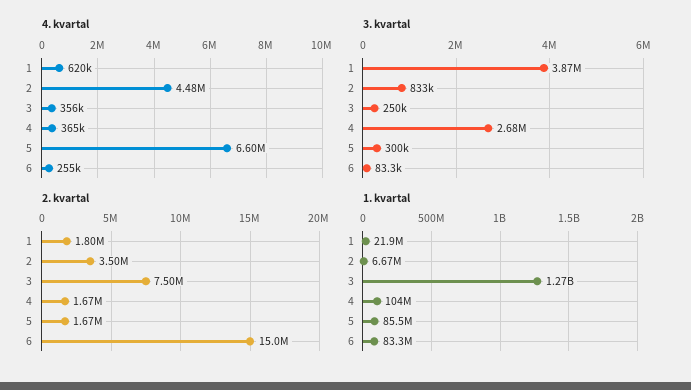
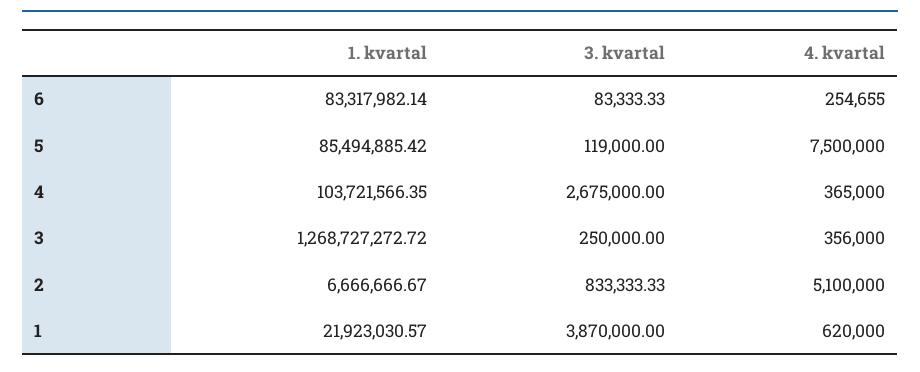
  {
    "4. kvartal": {
      "1": 620000,
-     "2": 4480000,
+     "2": 5100000,
      "3": 356000,
      "4": 365000,
-     "5": 6600000,
+     "5": 7500000,
      "6": 254655
    },
    "3. kvartal": {
      "1": 3870000,
      "2": 833333.33,
      "3": 250000,
      "4": 2675000,
-     "5": 300000,
+     "5": 119000,
      "6": 83333.33
    },
-   "2. kvartal": {
-     "1": 1800000,
-     "2": 3500000,
-     "3": 7500000,
-     "4": 1670000,
-     "5": 1670000,
-     "6": 15000000
-   },
    "1. kvartal": {
      "1": 21923030.57,
      "2": 6666666.67,
      "3": 1268727272.72,
      "4": 103721566.35,
      "5": 85494885.42,
      "6": 83317982.14
    }
  }

